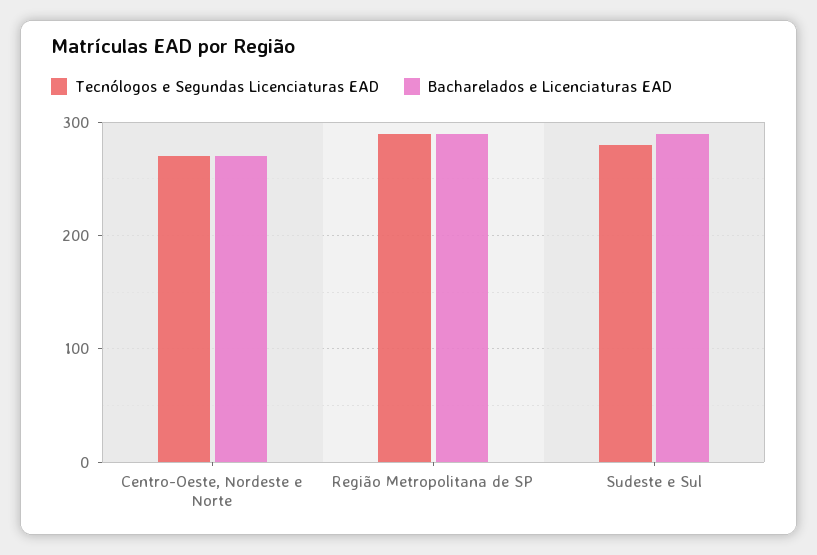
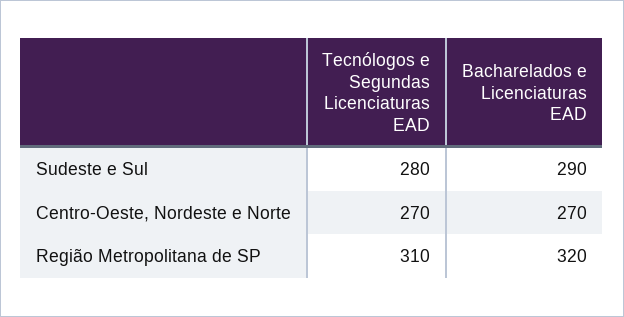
  {
    "Tecnólogos e Segundas Licenciaturas EAD": {
      "Centro-Oeste, Nordeste e Norte": 270,
-     "Região Metropolitana de SP": 290,
+     "Região Metropolitana de SP": 310,
      "Sudeste e Sul": 280
    },
    "Bacharelados e Licenciaturas EAD": {
      "Centro-Oeste, Nordeste e Norte": 270,
-     "Região Metropolitana de SP": 290,
+     "Região Metropolitana de SP": 320,
      "Sudeste e Sul": 290
    }
  }

